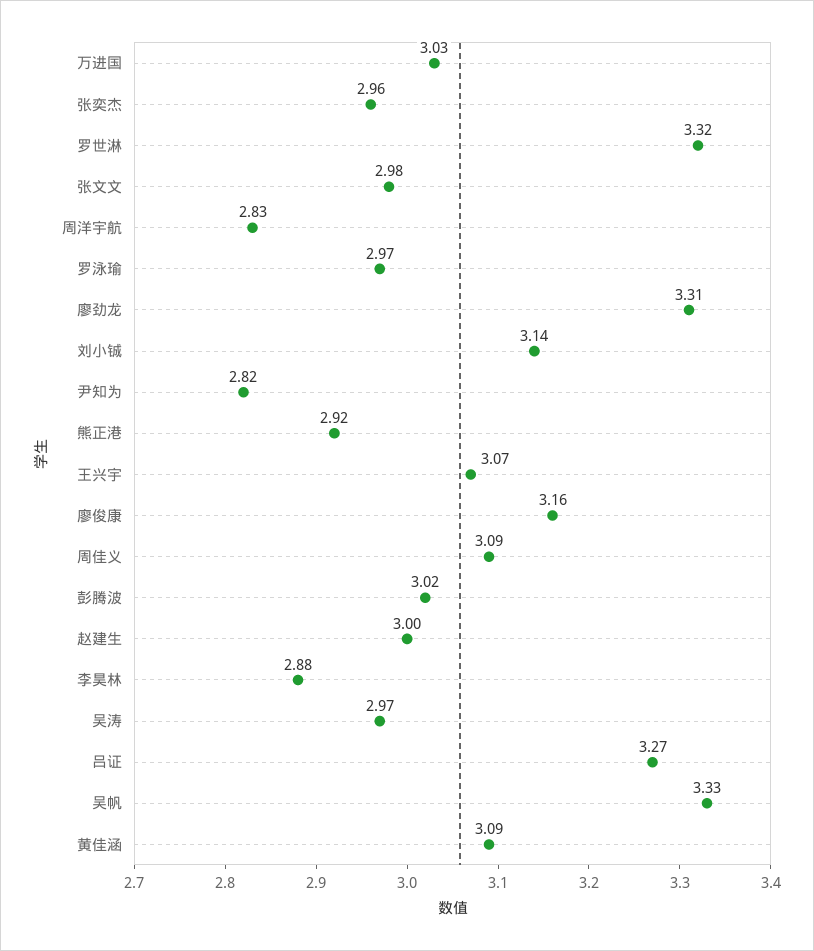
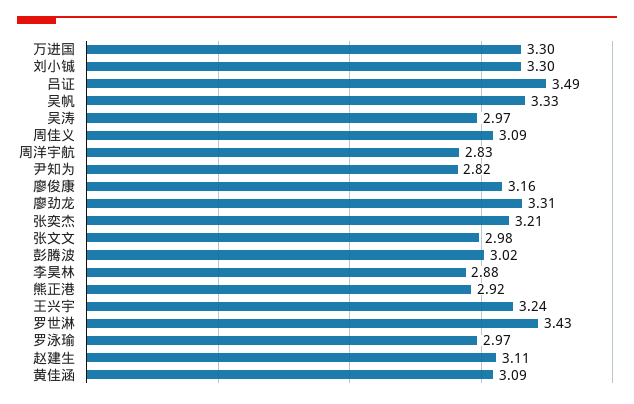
  {
-   "万进国": 3.03,
+   "万进国": 3.3,
-   "张奕杰": 2.96,
+   "张奕杰": 3.21,
-   "罗世淋": 3.32,
+   "罗世淋": 3.43,
    "张文文": 2.98,
    "周洋宇航": 2.83,
    "罗泳瑜": 2.97,
    "廖劲龙": 3.31,
-   "刘小铖": 3.14,
+   "刘小铖": 3.3,
    "尹知为": 2.82,
    "熊正港": 2.92,
-   "王兴宇": 3.07,
+   "王兴宇": 3.24,
    "廖俊康": 3.16,
    "周佳义": 3.09,
    "彭腾波": 3.02,
-   "赵建生": 3,
+   "赵建生": 3.11,
    "李昊林": 2.88,
    "吴涛": 2.97,
-   "吕证": 3.27,
+   "吕证": 3.49,
    "吴帆": 3.33,
    "黄佳涵": 3.09
  }

